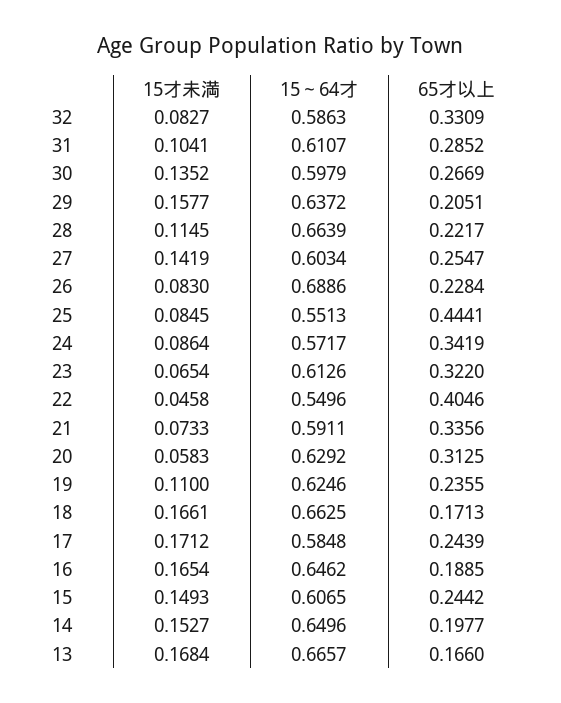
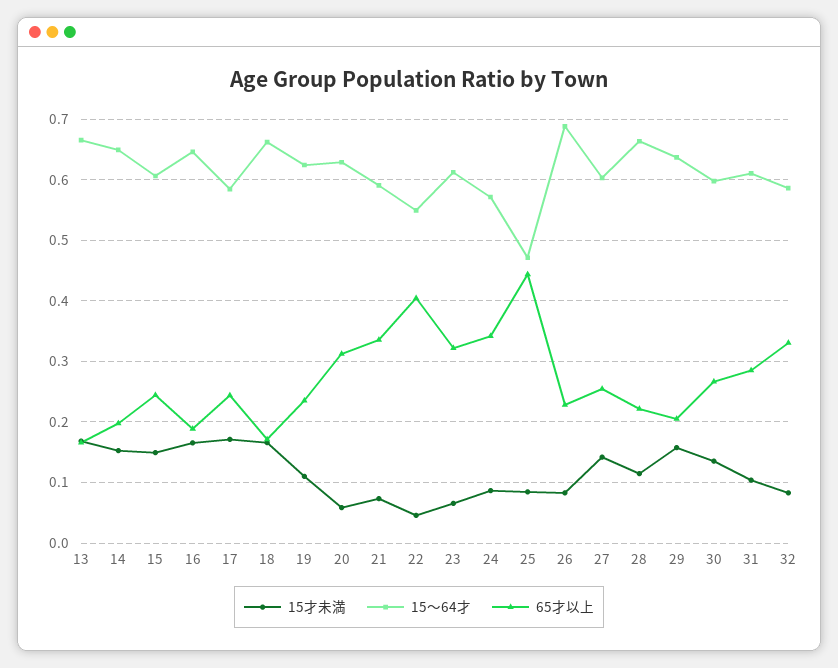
  {
    "15才未満": {
      "32": 0.0827,
      "31": 0.1041,
      "30": 0.1352,
      "29": 0.1577,
      "28": 0.1145,
      "27": 0.1419,
      "26": 0.083,
      "25": 0.0845,
      "24": 0.0864,
      "23": 0.0654,
      "22": 0.0458,
      "21": 0.0733,
      "20": 0.0583,
      "19": 0.11,
      "18": 0.1661,
      "17": 0.1712,
      "16": 0.1654,
      "15": 0.1493,
      "14": 0.1527,
      "13": 0.1684
    },
    "15～64才": {
      "32": 0.5863,
      "31": 0.6107,
      "30": 0.5979,
      "29": 0.6372,
      "28": 0.6639,
      "27": 0.6034,
      "26": 0.6886,
-     "25": 0.5513,
+     "25": 0.47,
      "24": 0.5717,
      "23": 0.6126,
      "22": 0.5496,
      "21": 0.5911,
      "20": 0.6292,
      "19": 0.6246,
      "18": 0.6625,
      "17": 0.5848,
      "16": 0.6462,
      "15": 0.6065,
      "14": 0.6496,
      "13": 0.6657
    },
    "65才以上": {
      "32": 0.3309,
      "31": 0.2852,
      "30": 0.2669,
      "29": 0.2051,
      "28": 0.2217,
      "27": 0.2547,
      "26": 0.2284,
      "25": 0.4441,
      "24": 0.3419,
      "23": 0.322,
      "22": 0.4046,
      "21": 0.3356,
      "20": 0.3125,
      "19": 0.2355,
      "18": 0.1713,
      "17": 0.2439,
      "16": 0.1885,
      "15": 0.2442,
      "14": 0.1977,
      "13": 0.166
    }
  }

